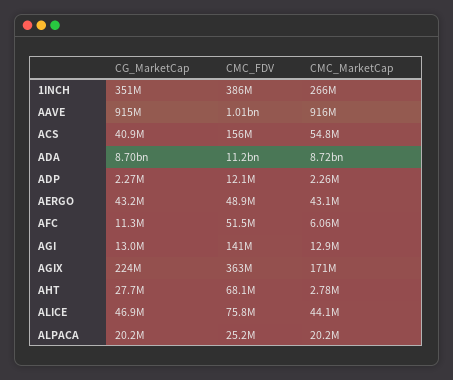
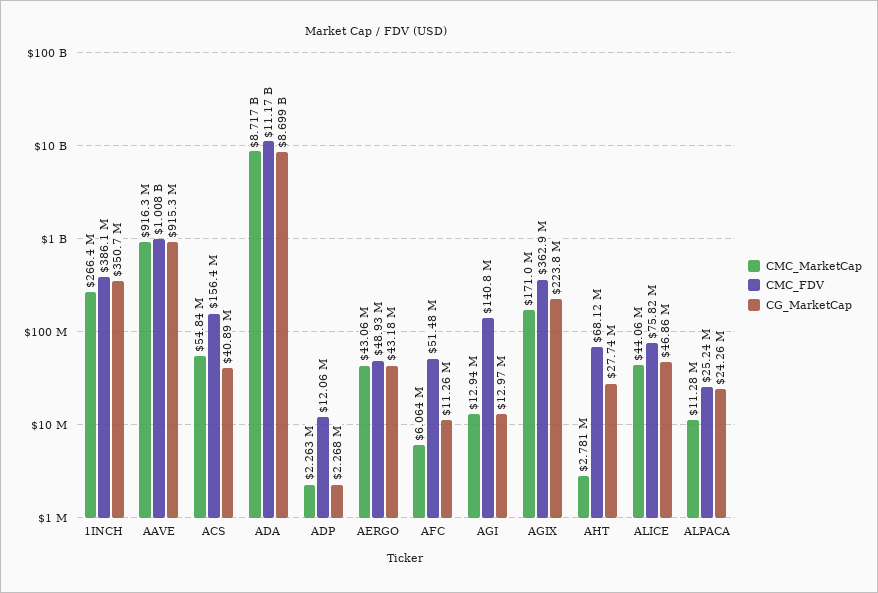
  {
    "CG_MarketCap": {
      "1INCH": 350700000,
      "AAVE": 915300000,
      "ACS": 40890000,
      "ADA": 8699000000,
      "ADP": 2268000,
      "AERGO": 43180000,
      "AFC": 11260000,
      "AGI": 12970000,
      "AGIX": 223800000,
      "AHT": 27740000,
      "ALICE": 46860000,
-     "ALPACA": 20200000
+     "ALPACA": 24260000
    },
    "CMC_FDV": {
      "1INCH": 386100000,
      "AAVE": 1008000000,
      "ACS": 156400000,
      "ADA": 11170000000,
      "ADP": 12060000,
      "AERGO": 48930000,
      "AFC": 51480000,
      "AGI": 140800000,
      "AGIX": 362900000,
      "AHT": 68120000,
      "ALICE": 75820000,
      "ALPACA": 25240000
    },
    "CMC_MarketCap": {
      "1INCH": 266400000,
      "AAVE": 916300000,
      "ACS": 54840000,
      "ADA": 8717000000,
      "ADP": 2263000,
      "AERGO": 43060000,
      "AFC": 6064000,
      "AGI": 12940000,
      "AGIX": 171000000,
      "AHT": 2781000,
      "ALICE": 44060000,
-     "ALPACA": 20200000
+     "ALPACA": 11280000
    }
  }

